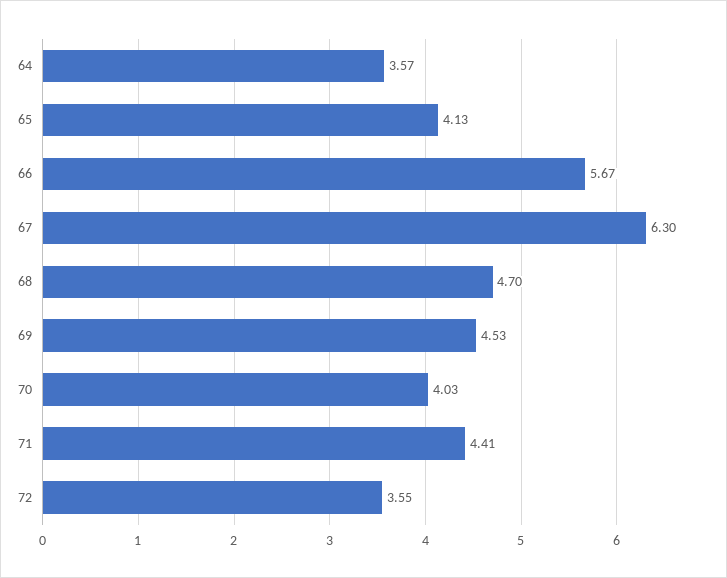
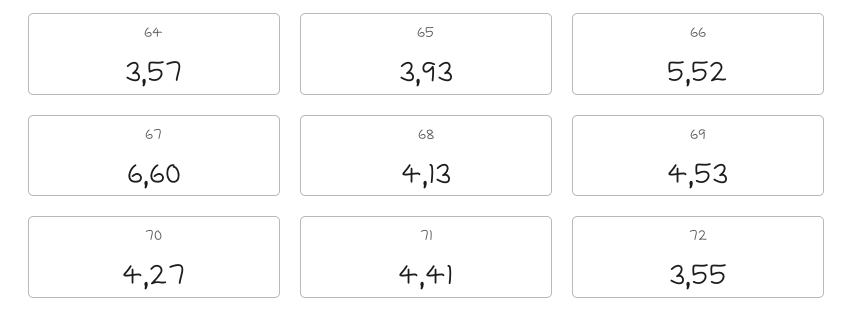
  {
    "64": 3.57,
-   "65": 4.13,
+   "65": 3.93,
-   "66": 5.67,
+   "66": 5.52,
-   "67": 6.3,
+   "67": 6.6,
-   "68": 4.7,
+   "68": 4.13,
    "69": 4.53,
-   "70": 4.03,
+   "70": 4.27,
    "71": 4.41,
    "72": 3.55
  }

